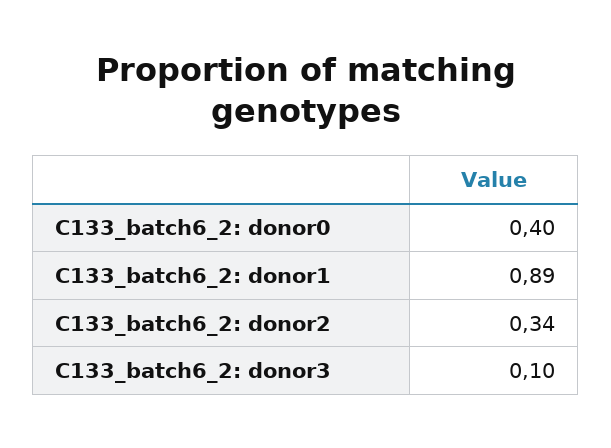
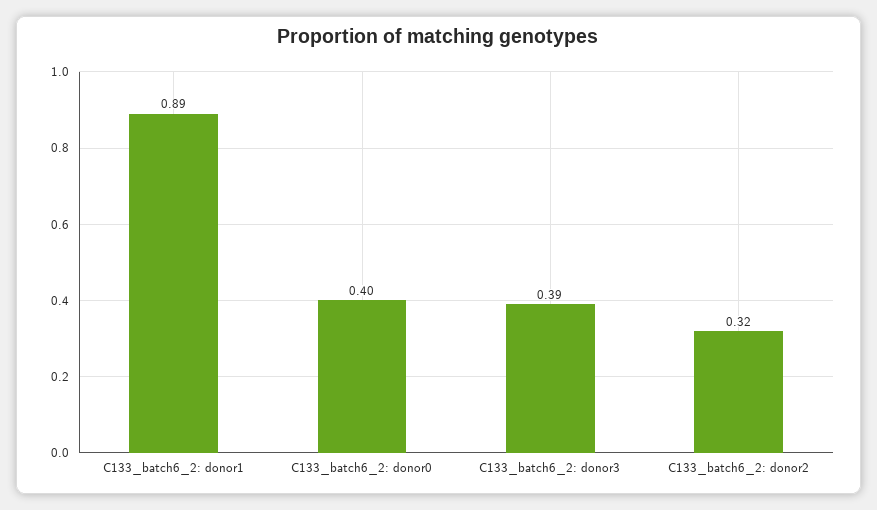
  {
    "C133_batch6_2: donor0": 0.4,
    "C133_batch6_2: donor1": 0.89,
-   "C133_batch6_2: donor2": 0.34,
+   "C133_batch6_2: donor2": 0.32,
-   "C133_batch6_2: donor3": 0.1
+   "C133_batch6_2: donor3": 0.39
  }

